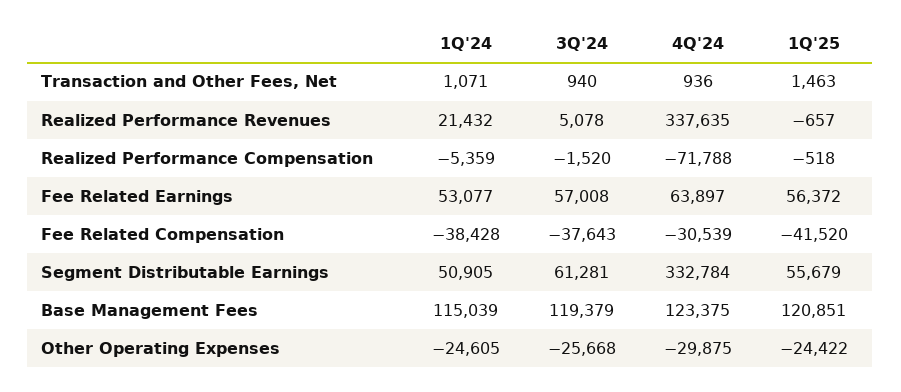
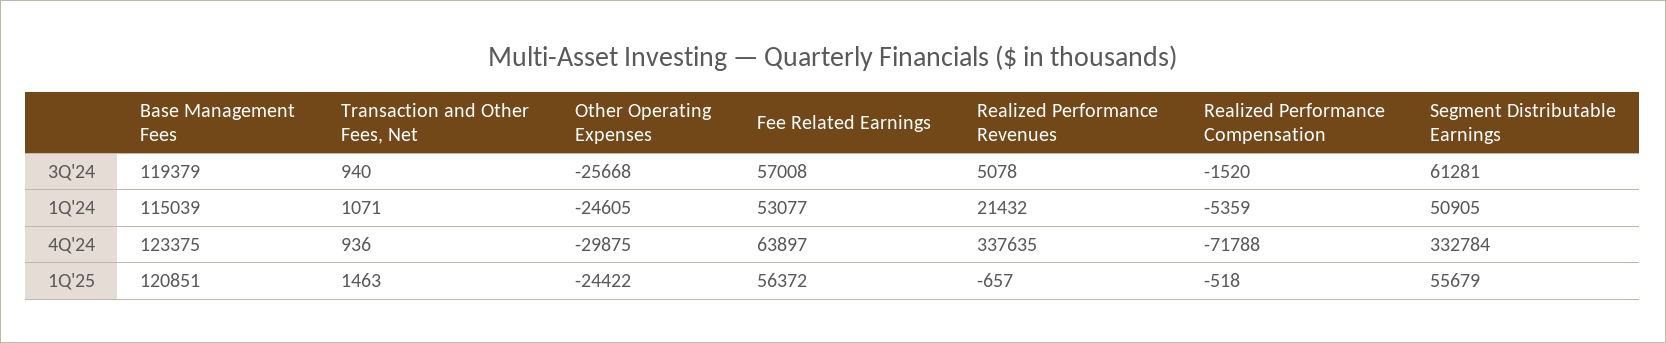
  {
    "1Q'24": {
      "Transaction and Other Fees, Net": 1071,
      "Realized Performance Revenues": 21432,
      "Realized Performance Compensation": -5359,
      "Fee Related Earnings": 53077,
-     "Fee Related Compensation": -38428,
      "Segment Distributable Earnings": 50905,
      "Base Management Fees": 115039,
      "Other Operating Expenses": -24605
    },
    "3Q'24": {
      "Transaction and Other Fees, Net": 940,
      "Realized Performance Revenues": 5078,
      "Realized Performance Compensation": -1520,
      "Fee Related Earnings": 57008,
-     "Fee Related Compensation": -37643,
      "Segment Distributable Earnings": 61281,
      "Base Management Fees": 119379,
      "Other Operating Expenses": -25668
    },
    "4Q'24": {
      "Transaction and Other Fees, Net": 936,
      "Realized Performance Revenues": 337635,
      "Realized Performance Compensation": -71788,
      "Fee Related Earnings": 63897,
-     "Fee Related Compensation": -30539,
      "Segment Distributable Earnings": 332784,
      "Base Management Fees": 123375,
      "Other Operating Expenses": -29875
    },
    "1Q'25": {
      "Transaction and Other Fees, Net": 1463,
      "Realized Performance Revenues": -657,
      "Realized Performance Compensation": -518,
      "Fee Related Earnings": 56372,
-     "Fee Related Compensation": -41520,
      "Segment Distributable Earnings": 55679,
      "Base Management Fees": 120851,
      "Other Operating Expenses": -24422
    }
  }

